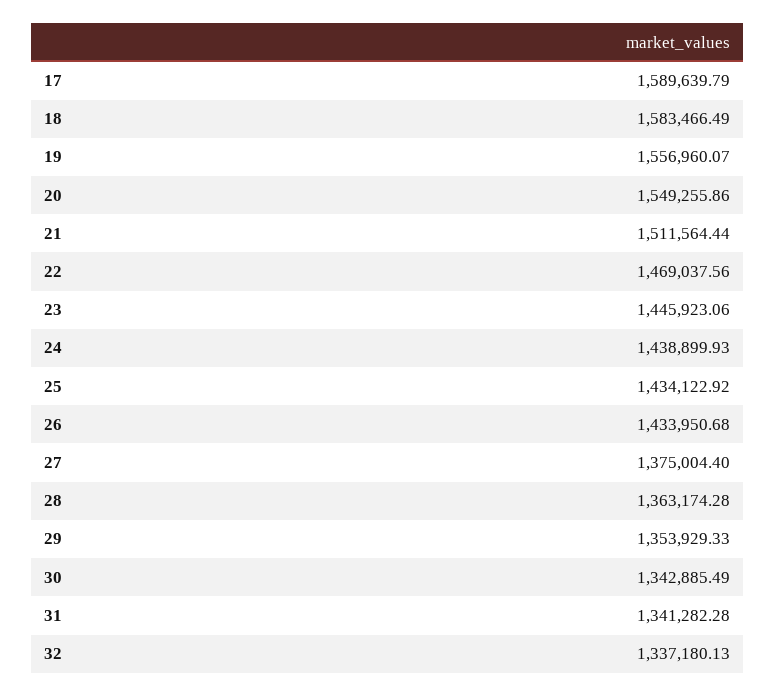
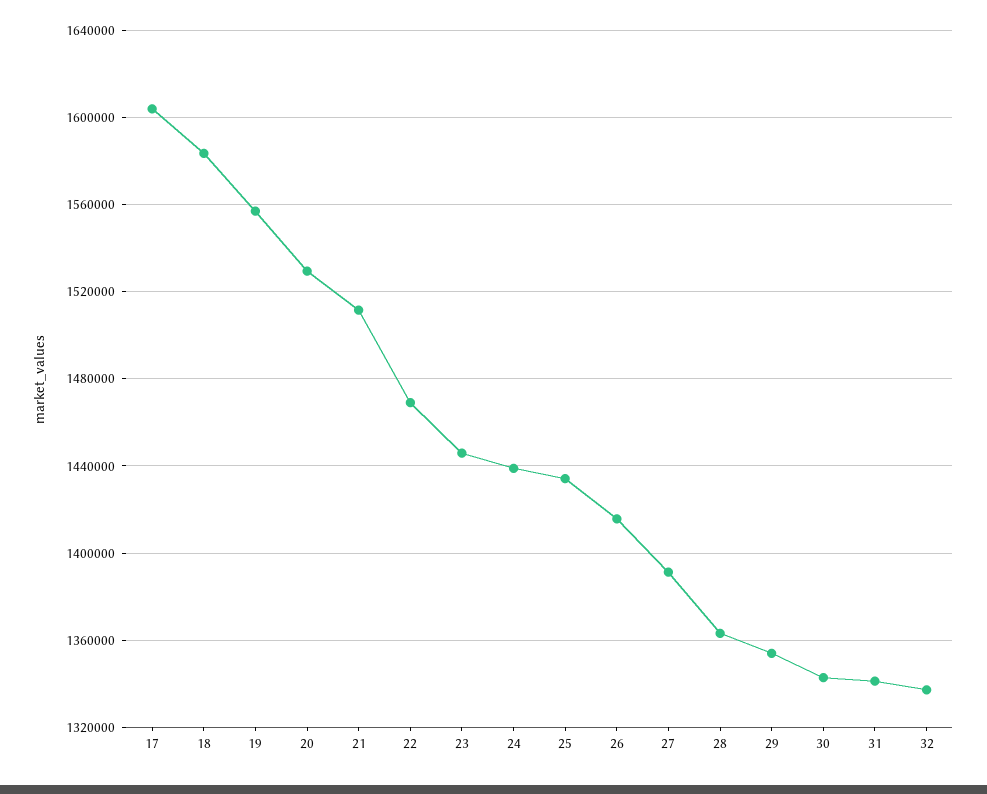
  {
-   "17": 1589639.79,
+   "17": 1605000,
    "18": 1583466.49,
    "19": 1556960.07,
-   "20": 1549255.86,
+   "20": 1530000,
    "21": 1511564.44,
    "22": 1469037.56,
    "23": 1445923.06,
    "24": 1438899.93,
    "25": 1434122.92,
-   "26": 1433950.68,
+   "26": 1415000,
-   "27": 1375004.4,
+   "27": 1390000,
    "28": 1363174.28,
    "29": 1353929.33,
    "30": 1342885.49,
    "31": 1341282.28,
    "32": 1337180.13
  }

